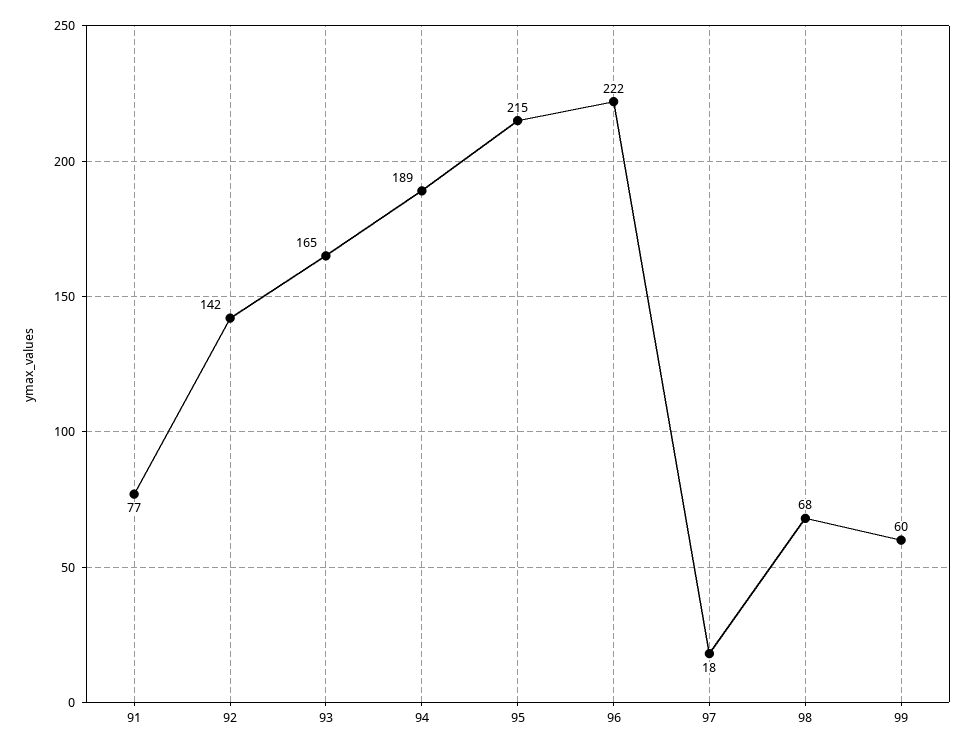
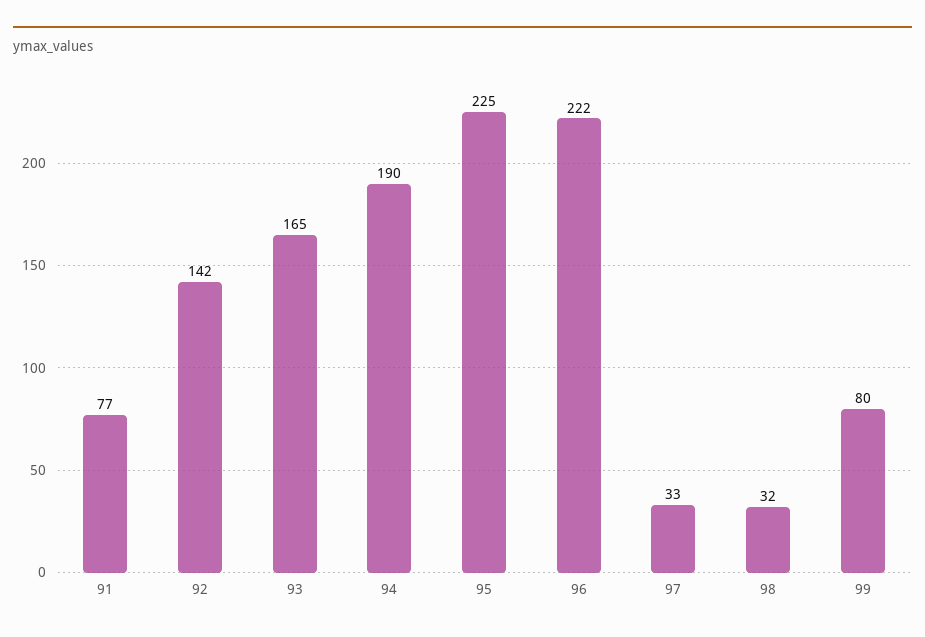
  {
    "91": 77,
    "92": 142,
    "93": 165,
-   "94": 189,
+   "94": 190,
-   "95": 215,
+   "95": 225,
    "96": 222,
-   "97": 18,
+   "97": 33,
-   "98": 68,
+   "98": 32,
-   "99": 60
+   "99": 80
  }

